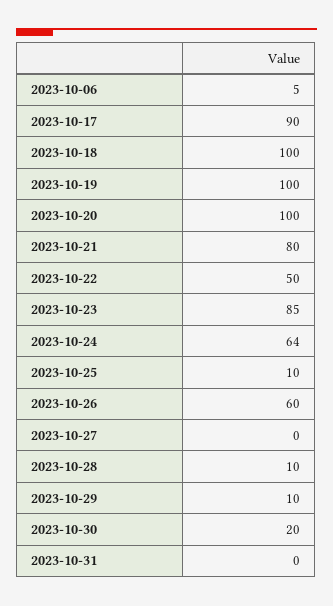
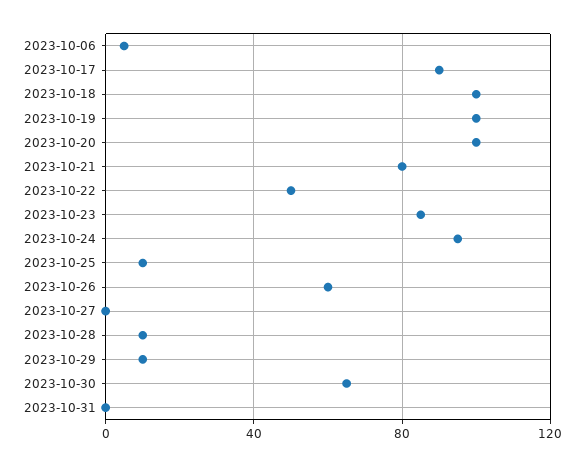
  {
    "2023-10-06": 5,
    "2023-10-17": 90,
    "2023-10-18": 100,
    "2023-10-19": 100,
    "2023-10-20": 100,
    "2023-10-21": 80,
    "2023-10-22": 50,
    "2023-10-23": 85,
-   "2023-10-24": 64,
+   "2023-10-24": 95,
    "2023-10-25": 10,
    "2023-10-26": 60,
    "2023-10-27": 0,
    "2023-10-28": 10,
    "2023-10-29": 10,
-   "2023-10-30": 20,
+   "2023-10-30": 65,
    "2023-10-31": 0
  }

